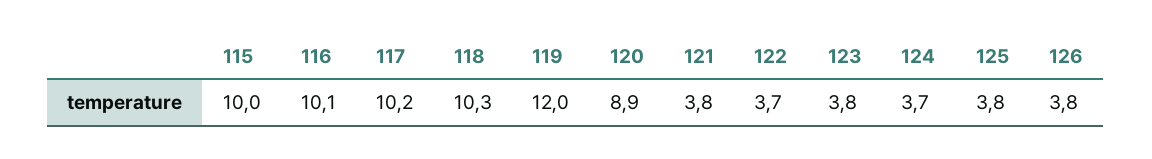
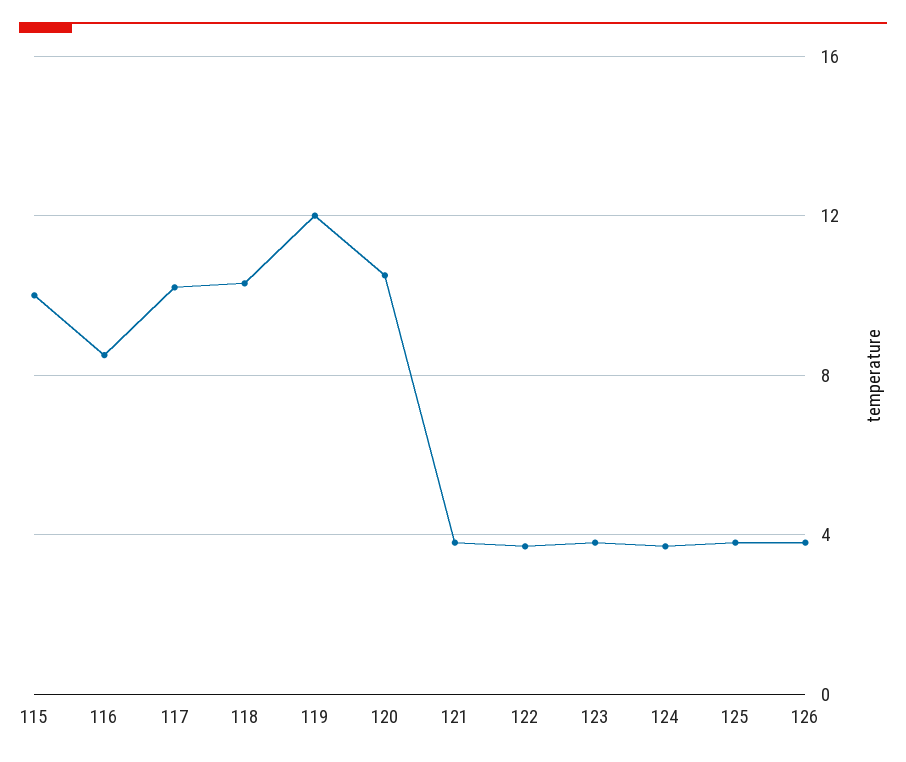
  {
    "115": 10,
-   "116": 10.1,
+   "116": 8.5,
    "117": 10.2,
    "118": 10.3,
    "119": 12,
-   "120": 8.9,
+   "120": 10.5,
    "121": 3.8,
    "122": 3.7,
    "123": 3.8,
    "124": 3.7,
    "125": 3.8,
    "126": 3.8
  }

